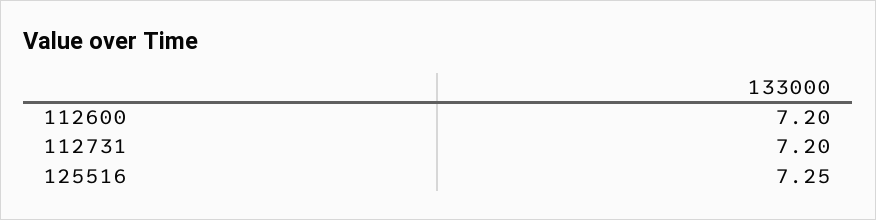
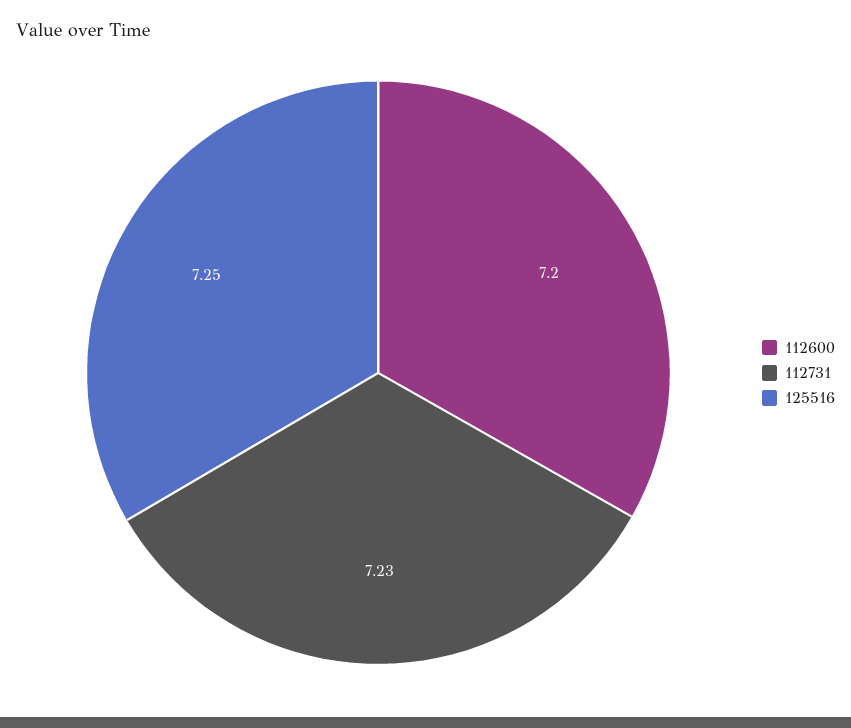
  {
    "112600": 7.2,
-   "112731": 7.2,
+   "112731": 7.23,
    "125516": 7.25
  }

